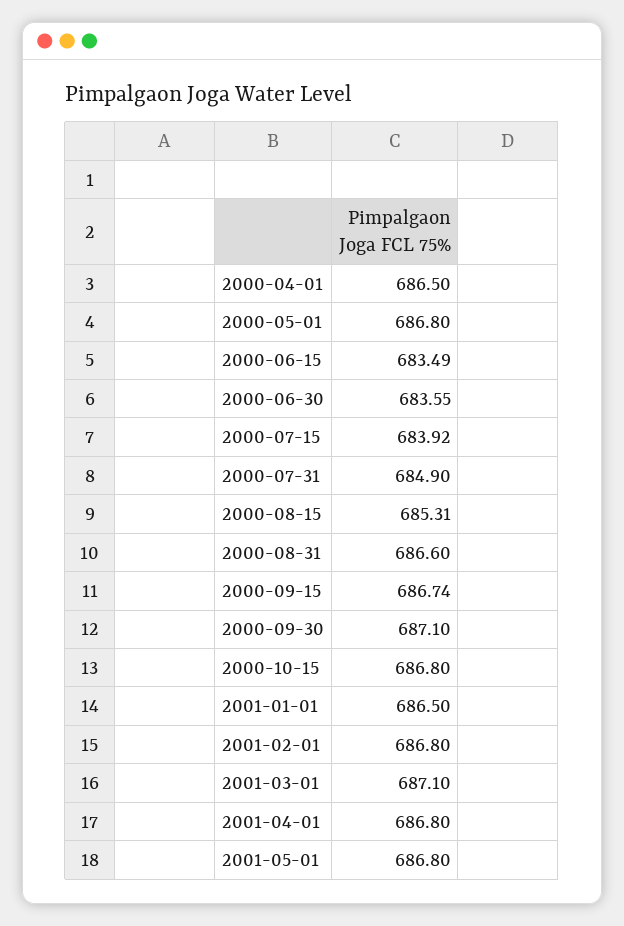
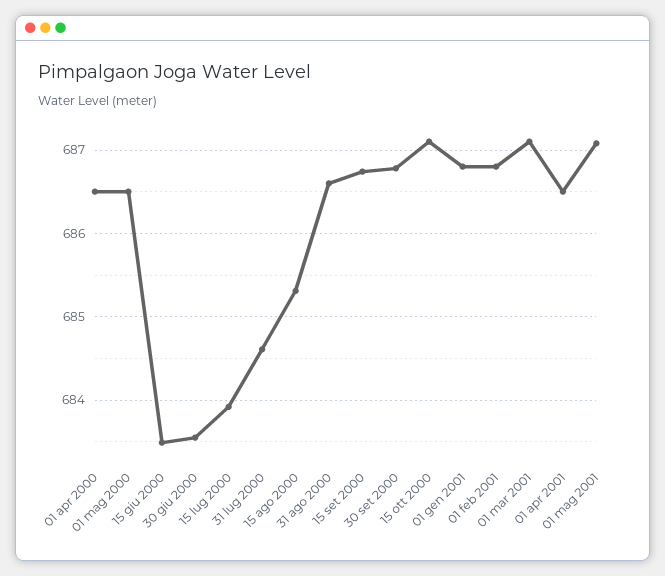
  {
    "2000-04-01": 686.5,
-   "2000-05-01": 686.8,
+   "2000-05-01": 686.5,
    "2000-06-15": 683.49,
    "2000-06-30": 683.55,
    "2000-07-15": 683.92,
-   "2000-07-31": 684.9,
+   "2000-07-31": 684.6,
    "2000-08-15": 685.31,
    "2000-08-31": 686.6,
    "2000-09-15": 686.74,
-   "2000-09-30": 687.1,
+   "2000-09-30": 686.8,
-   "2000-10-15": 686.8,
+   "2000-10-15": 687.1,
-   "2001-01-01": 686.5,
+   "2001-01-01": 686.8,
    "2001-02-01": 686.8,
    "2001-03-01": 687.1,
-   "2001-04-01": 686.8,
+   "2001-04-01": 686.5,
-   "2001-05-01": 686.8
+   "2001-05-01": 687.1
  }

